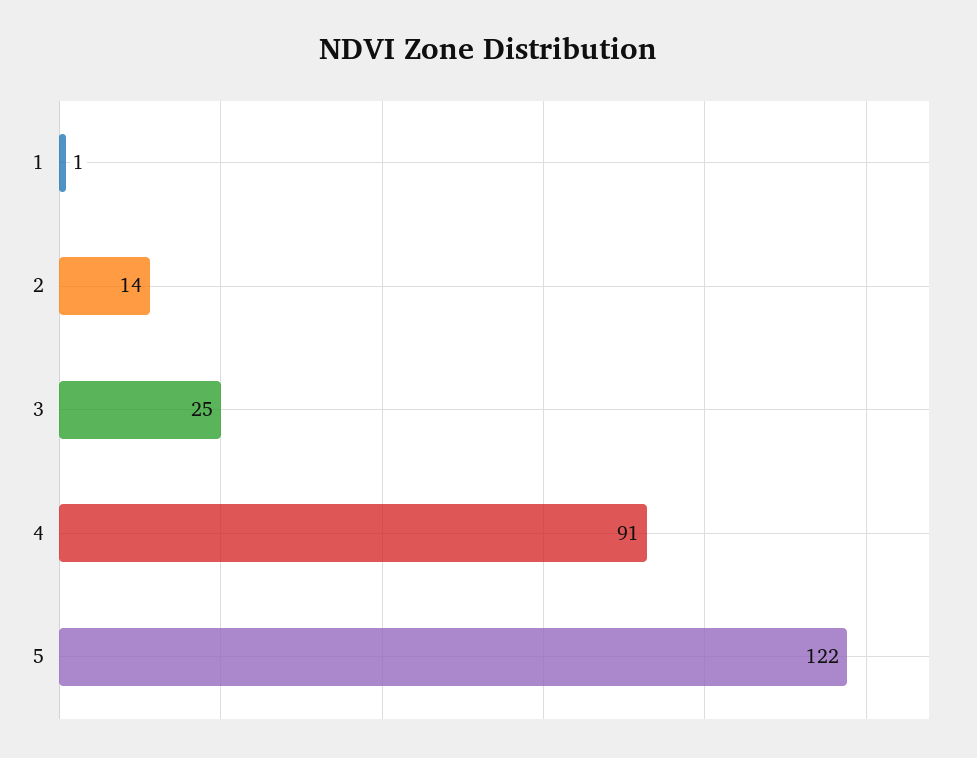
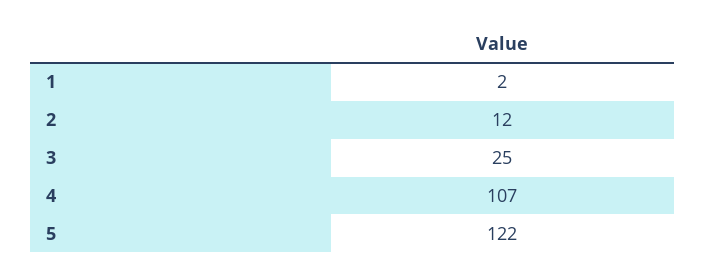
  {
-   "1": 1,
+   "1": 2,
-   "2": 14,
+   "2": 12,
    "3": 25,
-   "4": 91,
+   "4": 107,
    "5": 122
  }

